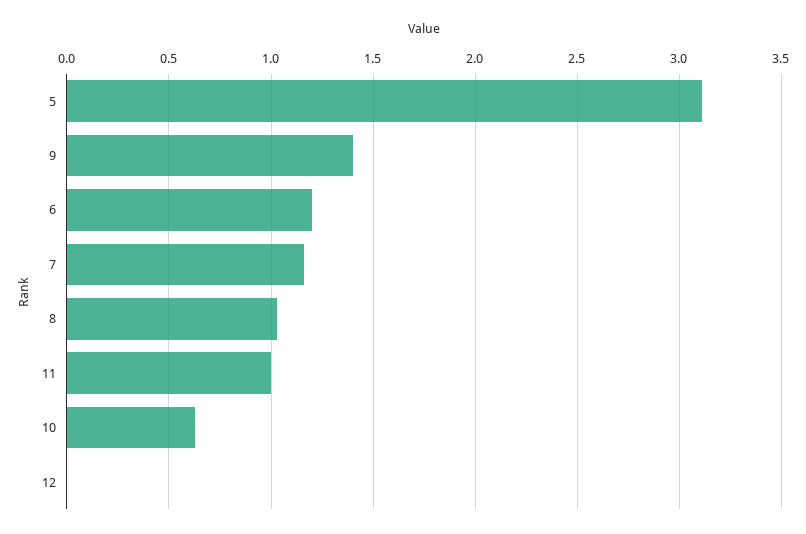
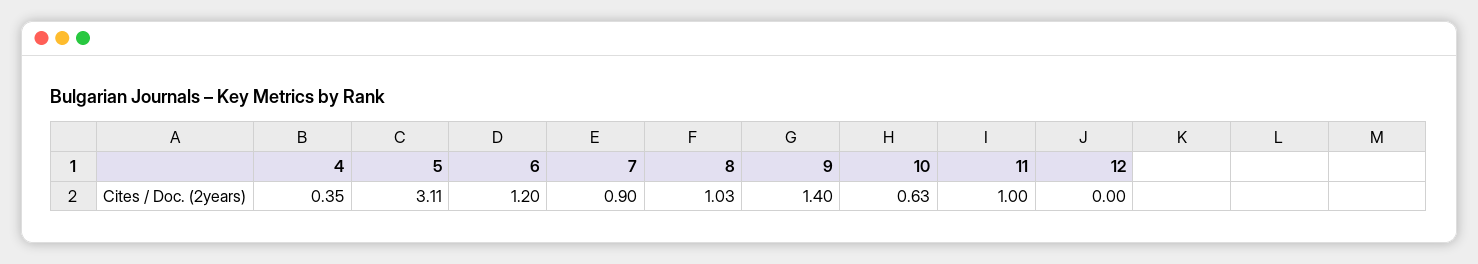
  {
    "5": 3.11,
    "9": 1.4,
    "6": 1.2,
-   "7": 1.15,
+   "7": 0.9,
    "8": 1.03,
    "11": 1,
    "10": 0.63,
-   "12": 0
+   "12": 0,
+   "4": 0.35
  }

